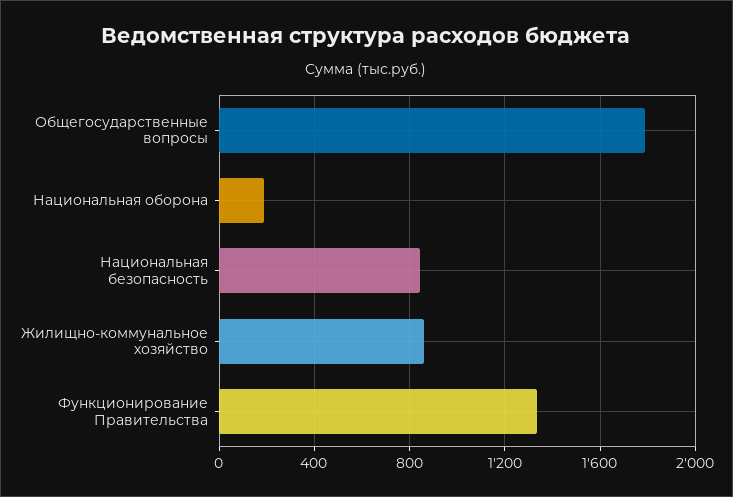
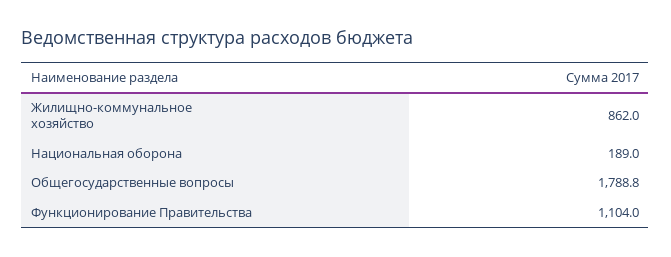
  {
    "Общегосударственные вопросы": 1788.8,
    "Национальная оборона": 189,
-   "Национальная безопасность": 850,
    "Жилищно-коммунальное хозяйство": 862,
-   "Функционирование Правительства": 1350
+   "Функционирование Правительства": 1104
  }

